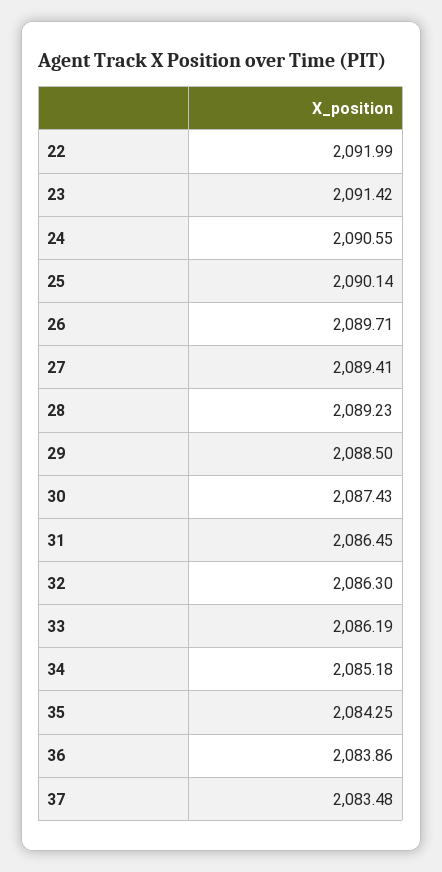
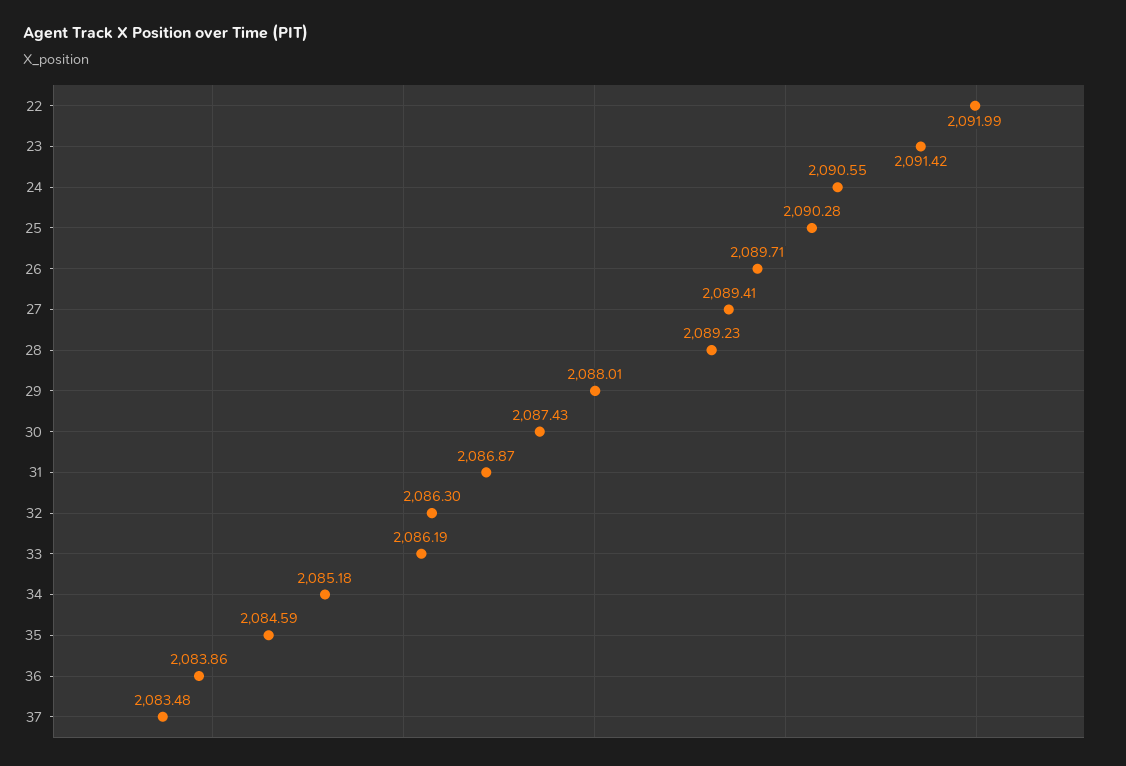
  {
    "22": 2091.99,
    "23": 2091.42,
    "24": 2090.55,
-   "25": 2090.14,
+   "25": 2090.28,
    "26": 2089.71,
    "27": 2089.41,
    "28": 2089.23,
-   "29": 2088.5,
+   "29": 2088.01,
    "30": 2087.43,
-   "31": 2086.45,
+   "31": 2086.87,
    "32": 2086.3,
    "33": 2086.19,
    "34": 2085.18,
-   "35": 2084.25,
+   "35": 2084.59,
    "36": 2083.86,
    "37": 2083.48
  }

